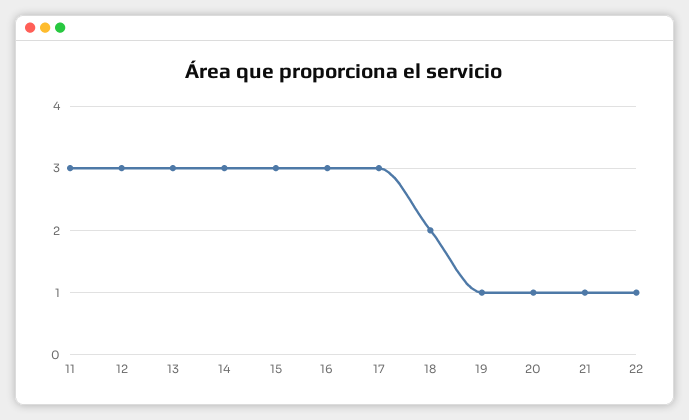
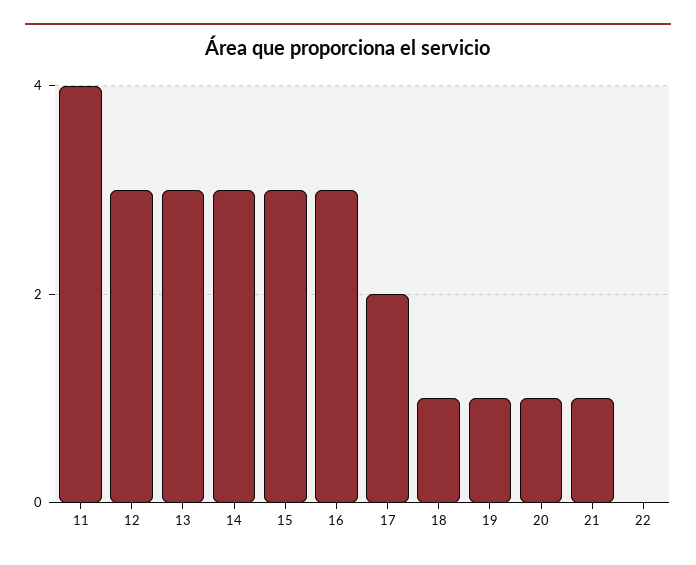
  {
-   "11": 3,
+   "11": 4,
    "12": 3,
    "13": 3,
    "14": 3,
    "15": 3,
    "16": 3,
-   "17": 3,
+   "17": 2,
-   "18": 2,
+   "18": 1,
    "19": 1,
    "20": 1,
    "21": 1,
-   "22": 1
+   "22": 0
  }

